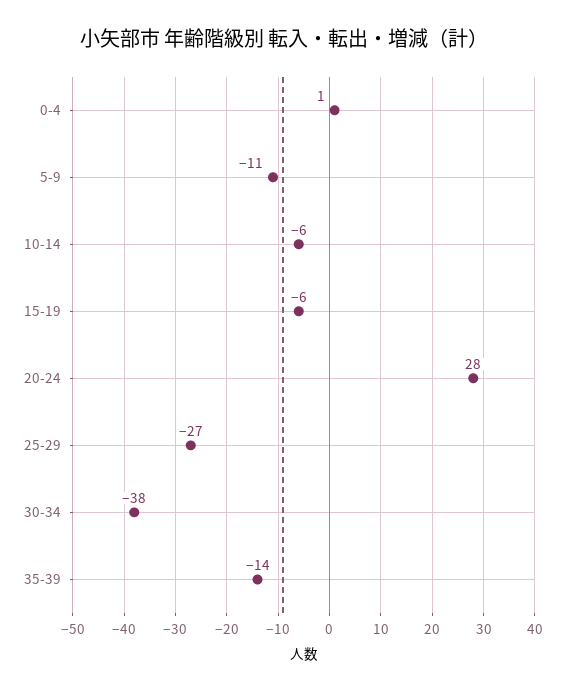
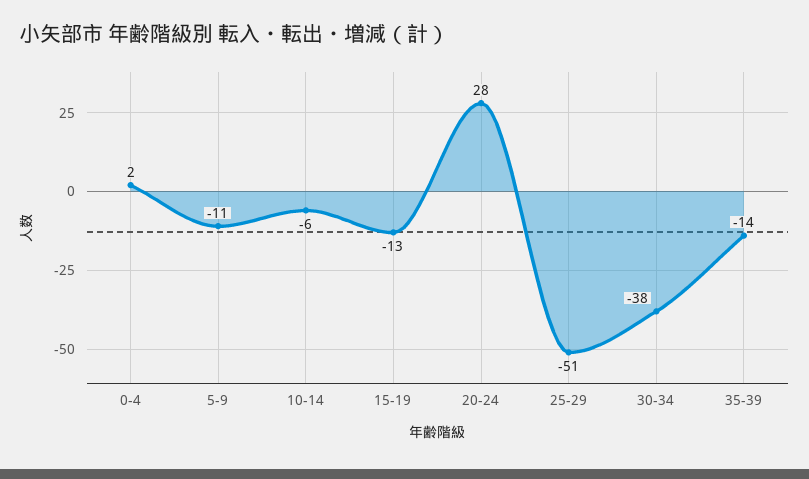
  {
-   "0-4": 1,
+   "0-4": 2,
    "5-9": -11,
    "10-14": -6,
-   "15-19": -6,
+   "15-19": -13,
    "20-24": 28,
-   "25-29": -27,
+   "25-29": -51,
    "30-34": -38,
    "35-39": -14
  }

